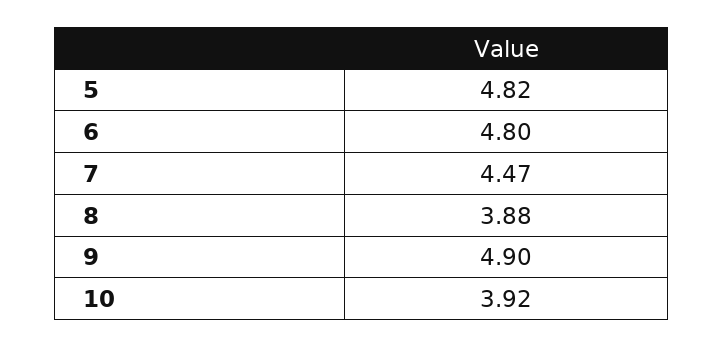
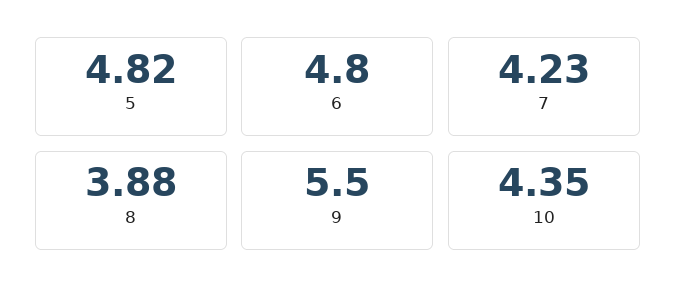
  {
    "5": 4.82,
    "6": 4.8,
-   "7": 4.47,
+   "7": 4.23,
    "8": 3.88,
-   "9": 4.9,
+   "9": 5.5,
-   "10": 3.92
+   "10": 4.35
  }

